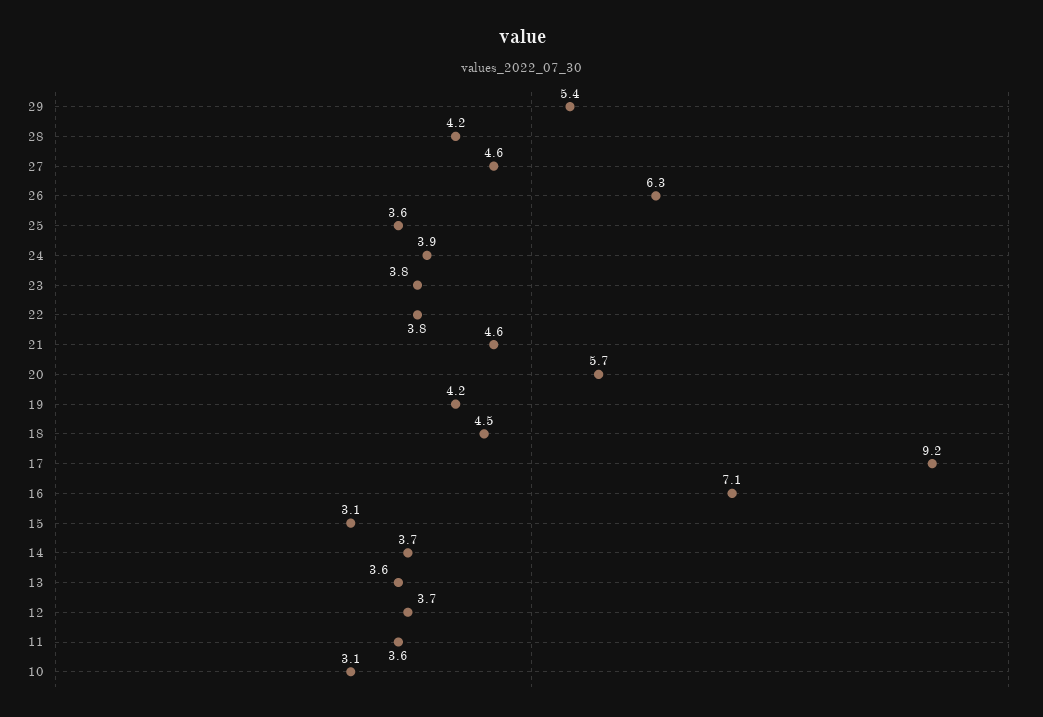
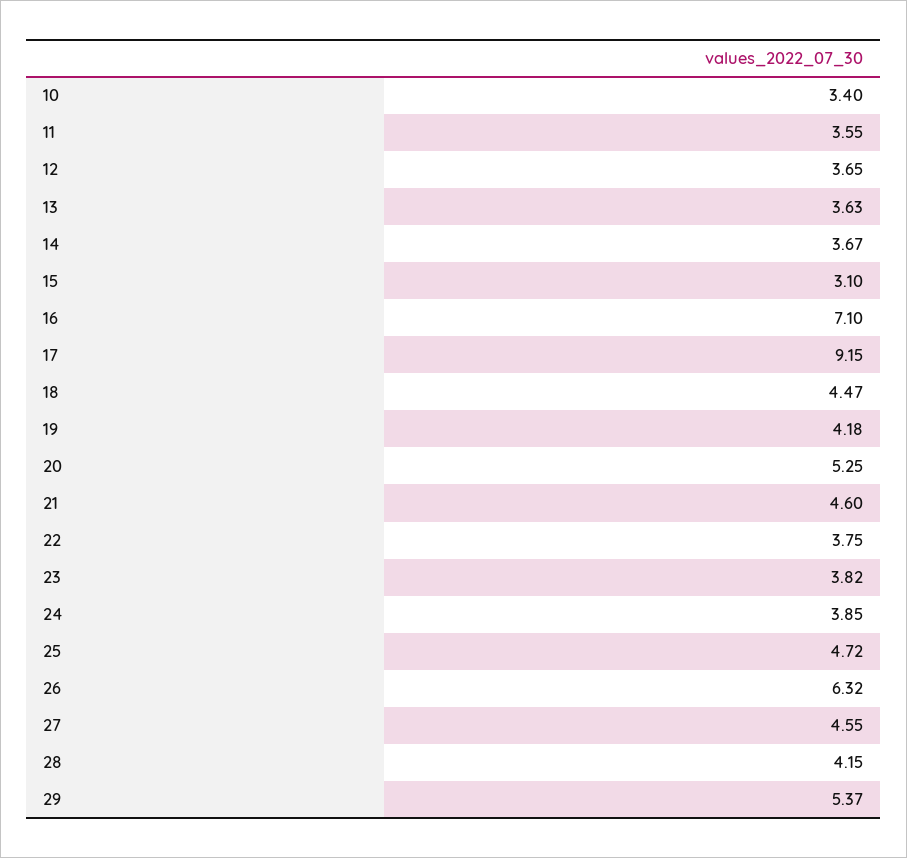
  {
    "29": 5.37,
    "28": 4.15,
    "27": 4.55,
    "26": 6.32,
-   "25": 3.6,
+   "25": 4.72,
    "24": 3.85,
    "23": 3.82,
    "22": 3.75,
    "21": 4.6,
-   "20": 5.7,
+   "20": 5.25,
    "19": 4.18,
    "18": 4.47,
    "17": 9.15,
    "16": 7.1,
    "15": 3.1,
    "14": 3.67,
    "13": 3.63,
    "12": 3.65,
    "11": 3.55,
-   "10": 3.1
+   "10": 3.4
  }

